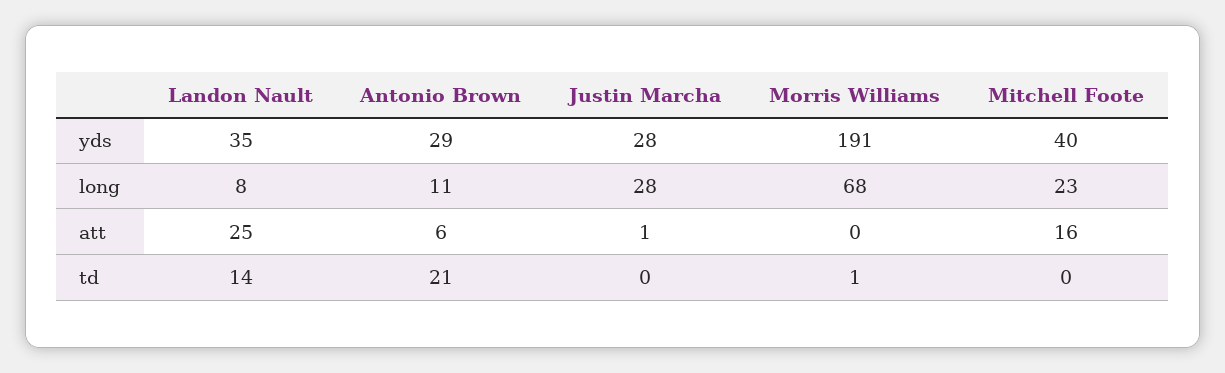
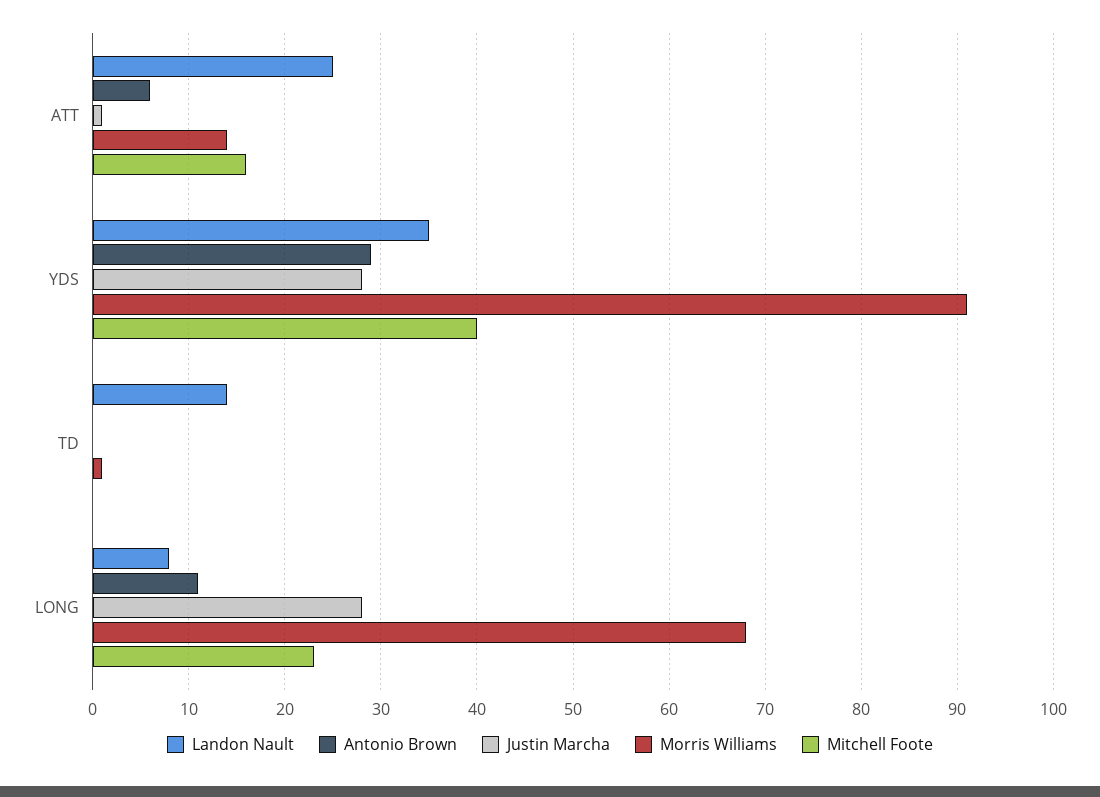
  {
    "Landon Nault": {
      "yds": 35,
      "long": 8,
      "att": 25,
      "td": 14
    },
    "Antonio Brown": {
      "yds": 29,
      "long": 11,
      "att": 6,
-     "td": 21
+     "td": 0
    },
    "Justin Marcha": {
      "yds": 28,
      "long": 28,
      "att": 1,
      "td": 0
    },
    "Morris Williams": {
-     "yds": 191,
+     "yds": 91,
      "long": 68,
-     "att": 0,
+     "att": 14,
      "td": 1
    },
    "Mitchell Foote": {
      "yds": 40,
      "long": 23,
      "att": 16,
      "td": 0
    }
  }

